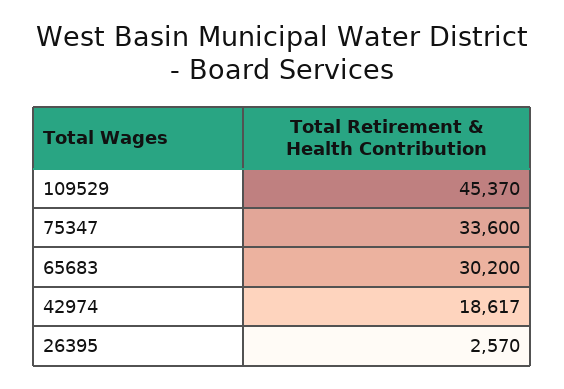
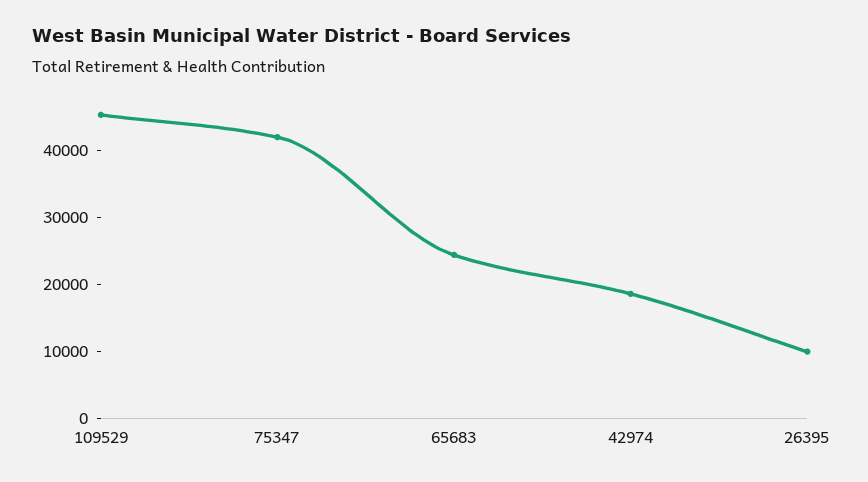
  {
    "109529": 45370,
-   "75347": 33600,
+   "75347": 42000,
-   "65683": 30200,
+   "65683": 24000,
    "42974": 18617,
-   "26395": 2570
+   "26395": 10000
  }

